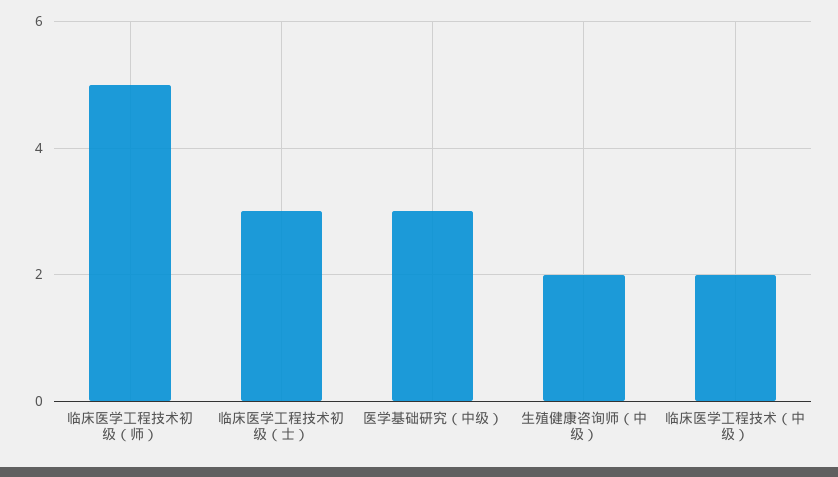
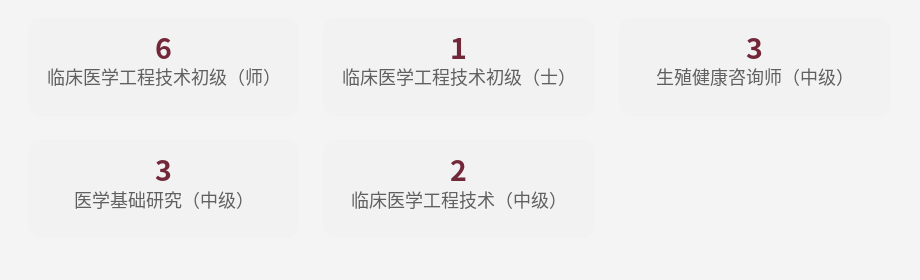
  {
-   "临床医学工程技术初级（师）": 5,
+   "临床医学工程技术初级（师）": 6,
-   "临床医学工程技术初级（士）": 3,
+   "临床医学工程技术初级（士）": 1,
    "医学基础研究（中级）": 3,
-   "生殖健康咨询师（中级）": 2,
+   "生殖健康咨询师（中级）": 3,
    "临床医学工程技术（中级）": 2
  }

